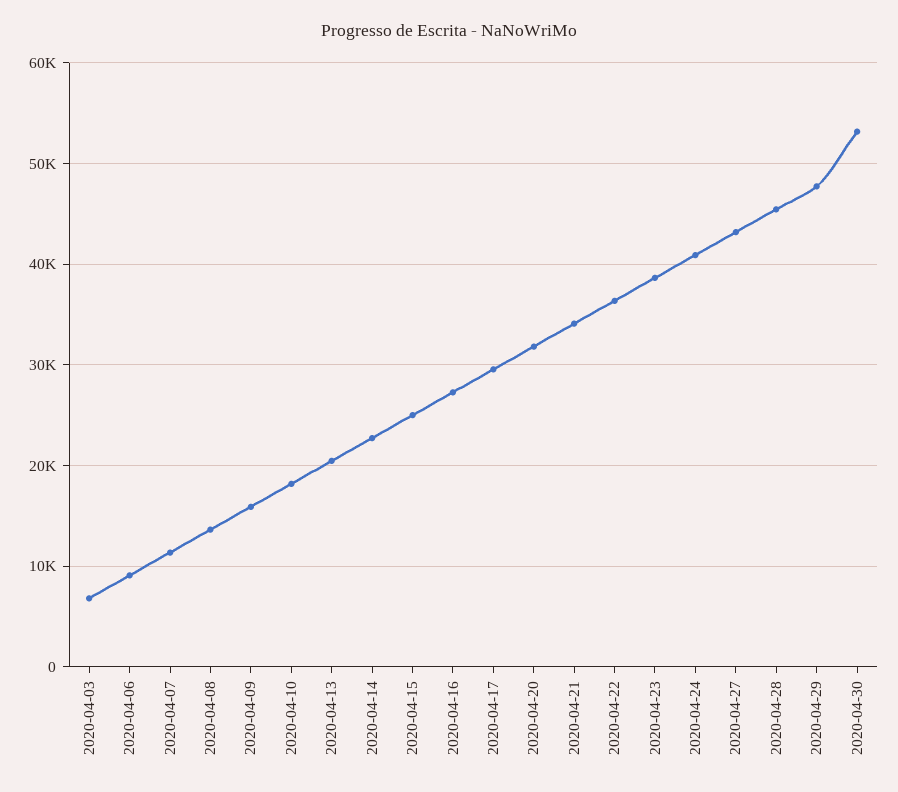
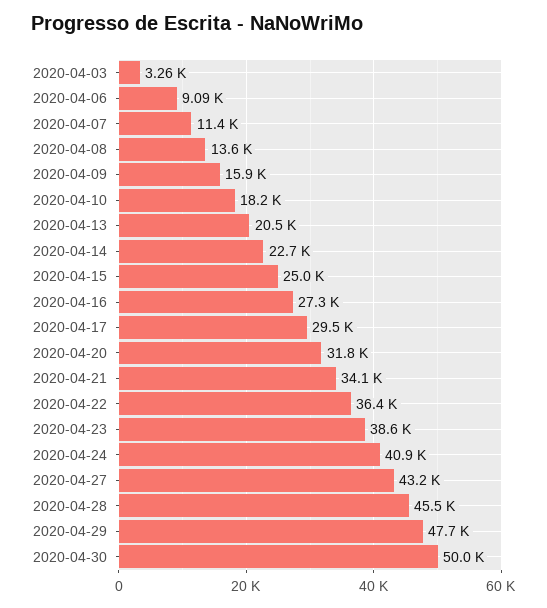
  {
-   "2020-04-03": 7000,
+   "2020-04-03": 3260,
    "2020-04-06": 9090,
    "2020-04-07": 11400,
    "2020-04-08": 13600,
    "2020-04-09": 15900,
    "2020-04-10": 18200,
    "2020-04-13": 20500,
    "2020-04-14": 22700,
    "2020-04-15": 25000,
    "2020-04-16": 27300,
    "2020-04-17": 29500,
    "2020-04-20": 31800,
    "2020-04-21": 34100,
    "2020-04-22": 36400,
    "2020-04-23": 38600,
    "2020-04-24": 40900,
    "2020-04-27": 43200,
    "2020-04-28": 45500,
    "2020-04-29": 47700,
-   "2020-04-30": 53000
+   "2020-04-30": 50000
  }

